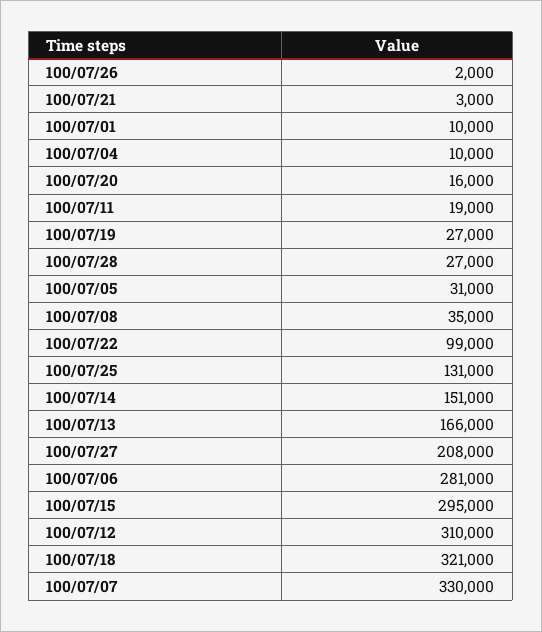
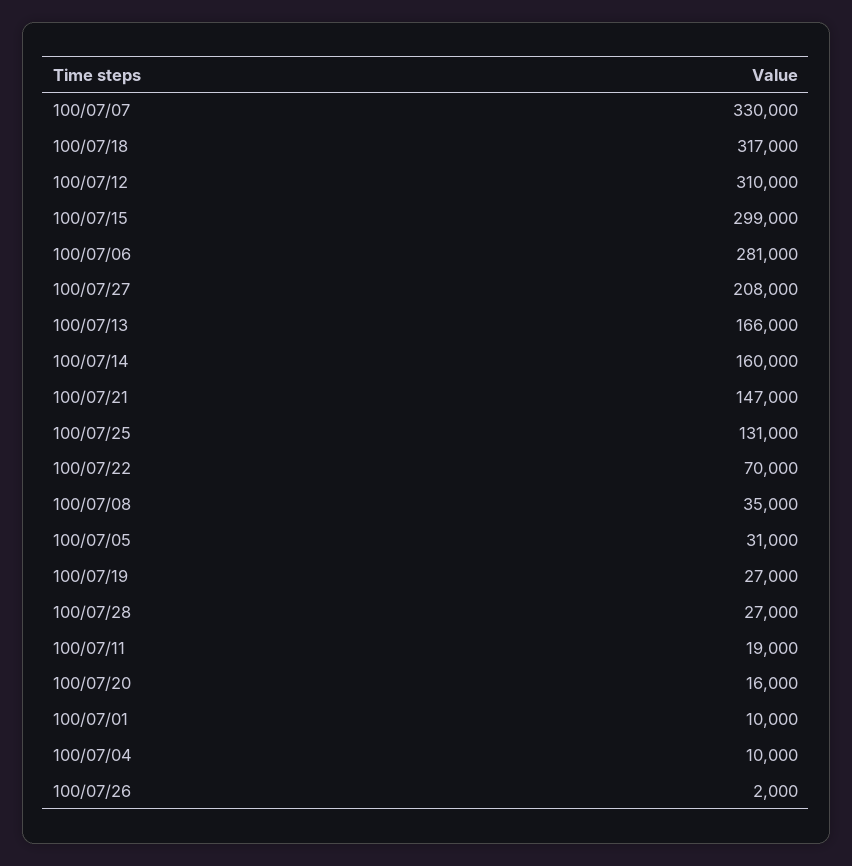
  {
    "100/07/26": 2000,
-   "100/07/21": 3000,
+   "100/07/21": 147000,
    "100/07/01": 10000,
    "100/07/04": 10000,
    "100/07/20": 16000,
    "100/07/11": 19000,
    "100/07/19": 27000,
    "100/07/28": 27000,
    "100/07/05": 31000,
    "100/07/08": 35000,
-   "100/07/22": 99000,
+   "100/07/22": 70000,
    "100/07/25": 131000,
-   "100/07/14": 151000,
+   "100/07/14": 160000,
    "100/07/13": 166000,
    "100/07/27": 208000,
    "100/07/06": 281000,
-   "100/07/15": 295000,
+   "100/07/15": 299000,
    "100/07/12": 310000,
-   "100/07/18": 321000,
+   "100/07/18": 317000,
    "100/07/07": 330000
  }

